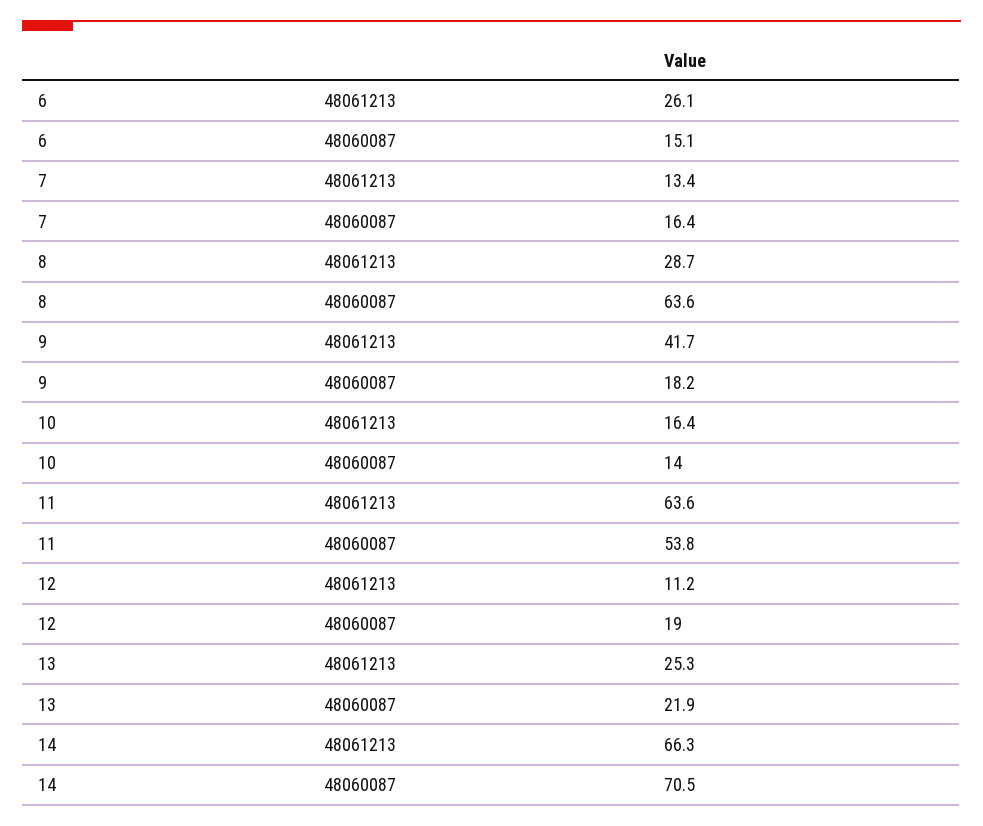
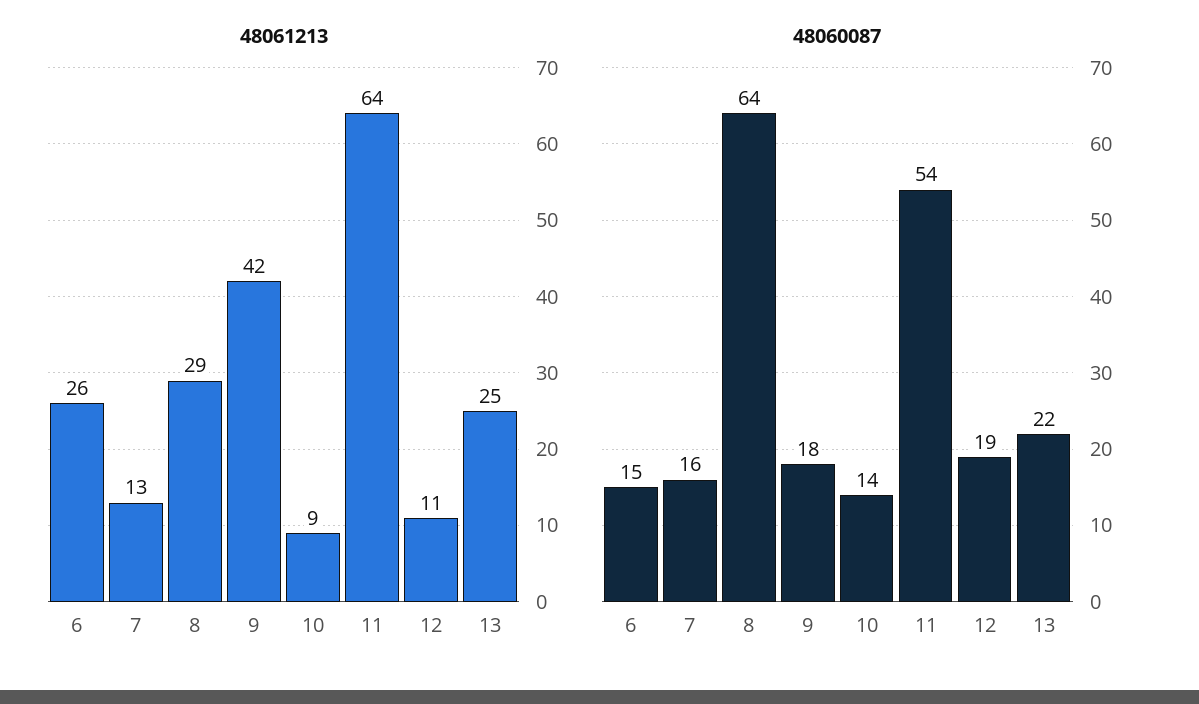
  {
    "48061213": {
      "6": 26.1,
      "7": 13.4,
      "8": 28.7,
      "9": 41.7,
-     "10": 16.4,
+     "10": 9,
      "11": 63.6,
      "12": 11.2,
-     "13": 25.3,
+     "13": 25.3
-     "14": 66.3
    },
    "48060087": {
      "6": 15.1,
      "7": 16.4,
      "8": 63.6,
      "9": 18.2,
      "10": 14,
      "11": 53.8,
      "12": 19,
-     "13": 21.9,
+     "13": 21.9
-     "14": 70.5
    }
  }

